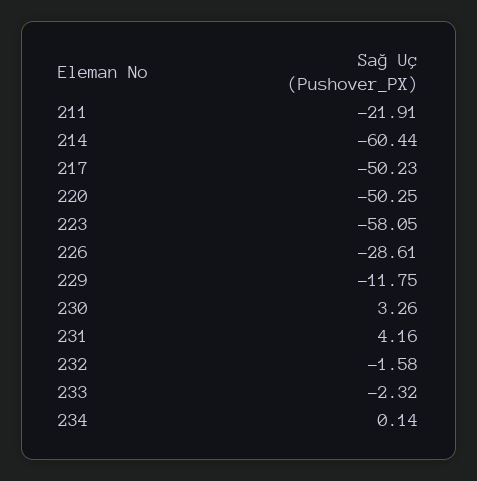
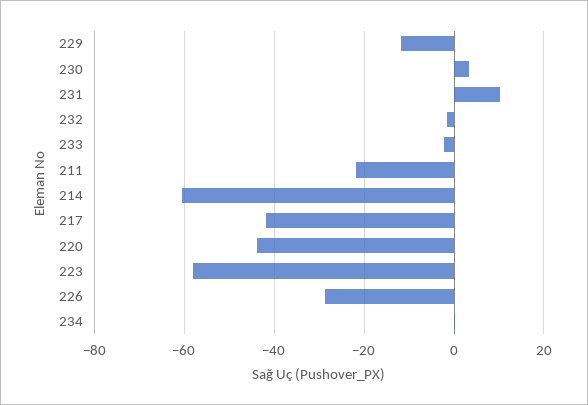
  {
    "211": -21.91,
    "214": -60.44,
-   "217": -50.23,
+   "217": -42,
-   "220": -50.25,
+   "220": -44,
    "223": -58.05,
    "226": -28.61,
    "229": -11.75,
    "230": 3.26,
-   "231": 4.16,
+   "231": 10,
    "232": -1.58,
    "233": -2.32,
    "234": 0.14
  }

